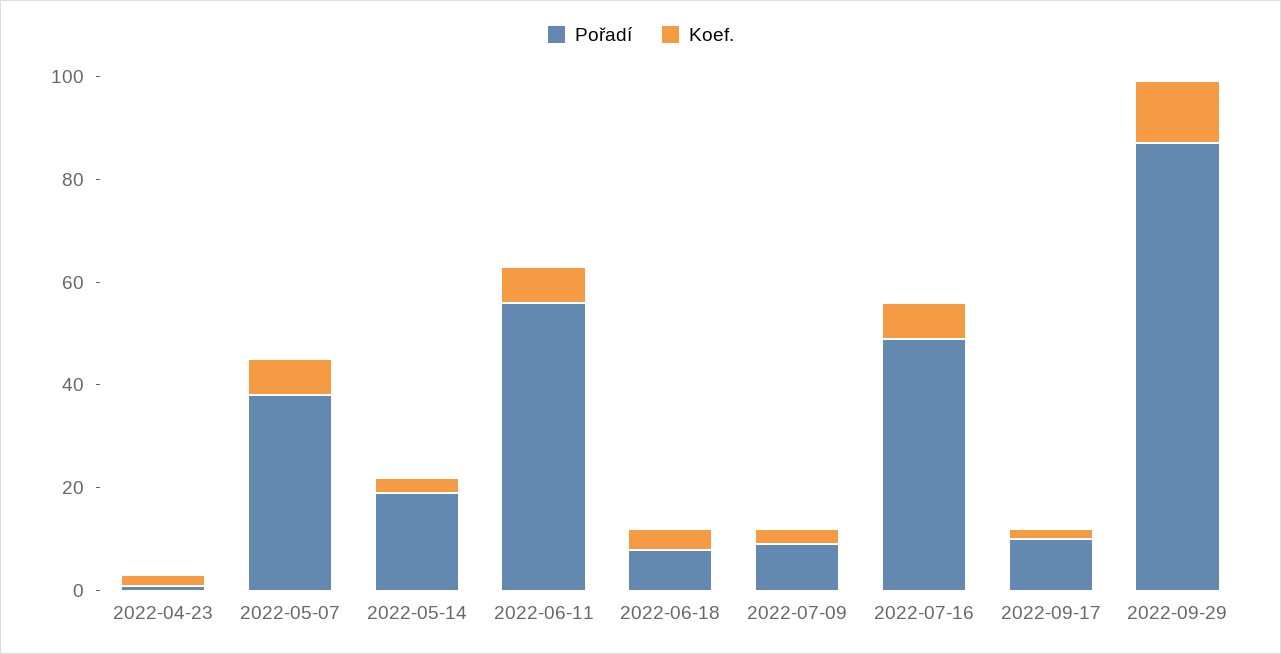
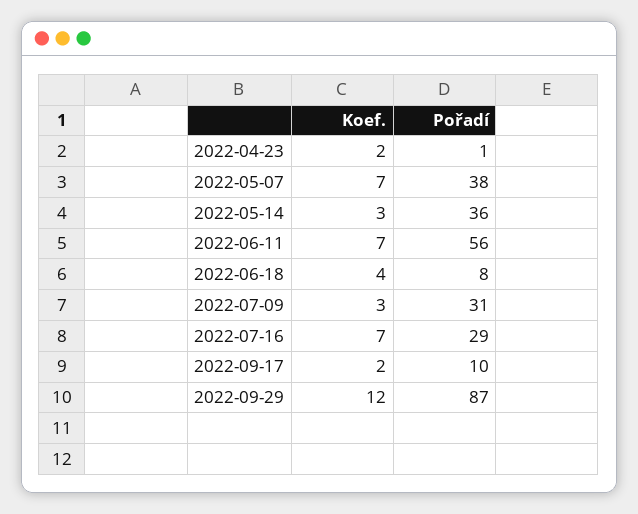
  {
    "Pořadí": {
      "2022-04-23": 1,
      "2022-05-07": 38,
-     "2022-05-14": 20,
+     "2022-05-14": 36,
      "2022-06-11": 56,
      "2022-06-18": 8,
-     "2022-07-09": 10,
+     "2022-07-09": 31,
-     "2022-07-16": 50,
+     "2022-07-16": 29,
      "2022-09-17": 10,
      "2022-09-29": 87
    },
    "Koef.": {
      "2022-04-23": 2,
      "2022-05-07": 7,
      "2022-05-14": 3,
      "2022-06-11": 7,
      "2022-06-18": 4,
      "2022-07-09": 3,
      "2022-07-16": 7,
      "2022-09-17": 2,
      "2022-09-29": 12
    }
  }

